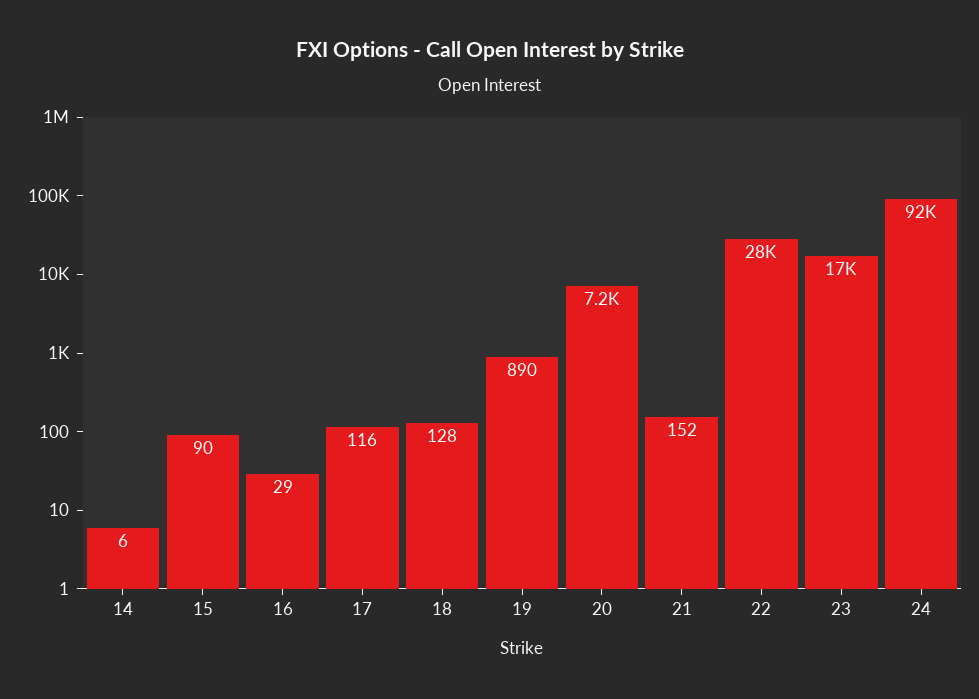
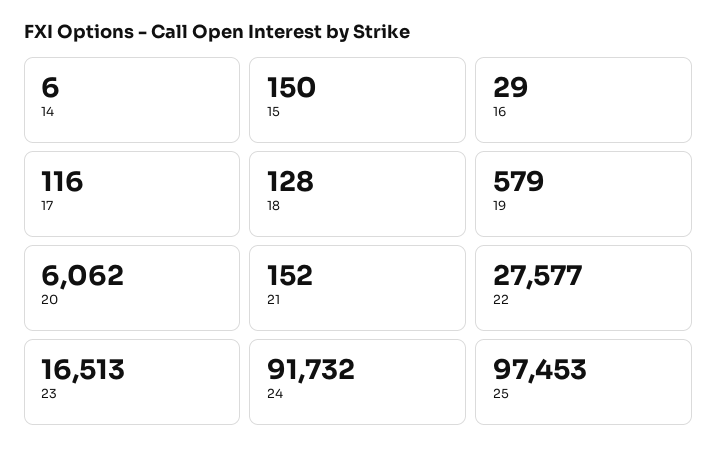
  {
    "14": 6,
-   "15": 90,
+   "15": 150,
    "16": 29,
    "17": 116,
    "18": 128,
-   "19": 890,
+   "19": 579,
-   "20": 7200,
+   "20": 6062,
    "21": 152,
    "22": 27577,
    "23": 16513,
-   "24": 91732
+   "24": 91732,
+   "25": 97453
  }

